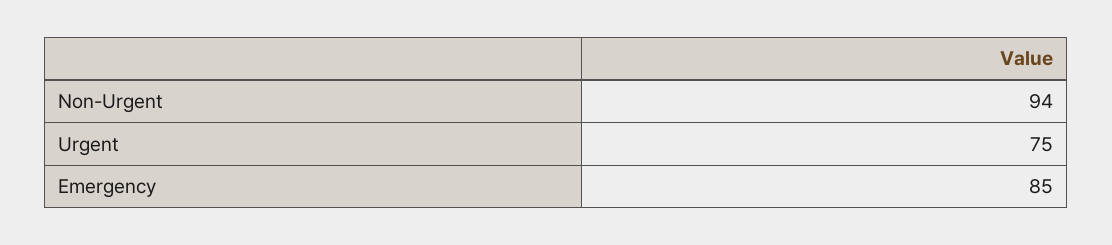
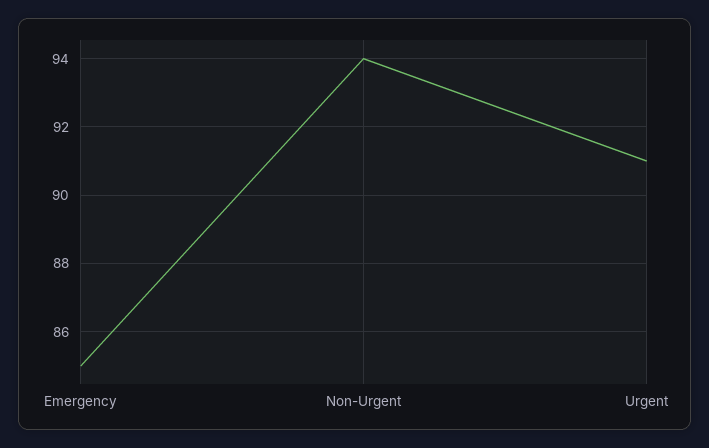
  {
    "Non-Urgent": 94,
-   "Urgent": 75,
+   "Urgent": 91,
    "Emergency": 85
  }

